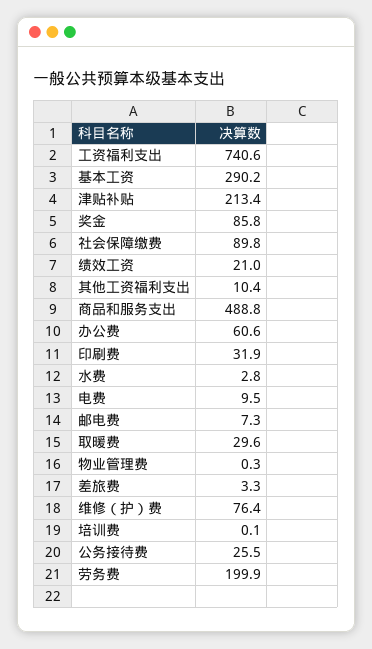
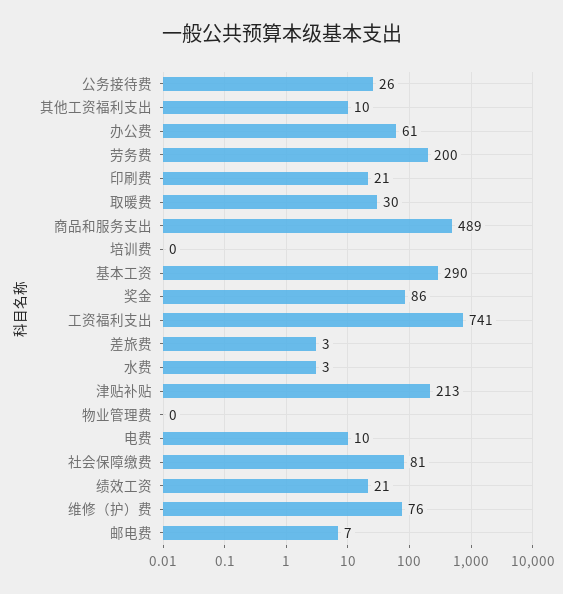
  {
    "工资福利支出": 740.6,
    "基本工资": 290.2,
    "津贴补贴": 213.4,
    "奖金": 85.8,
-   "社会保障缴费": 89.8,
+   "社会保障缴费": 81,
    "绩效工资": 21,
    "其他工资福利支出": 10.4,
    "商品和服务支出": 488.8,
    "办公费": 60.6,
-   "印刷费": 31.9,
+   "印刷费": 21,
    "水费": 2.8,
    "电费": 9.5,
    "邮电费": 7.3,
    "取暖费": 29.6,
    "物业管理费": 0.3,
    "差旅费": 3.3,
    "维修（护）费": 76.4,
    "培训费": 0.1,
    "公务接待费": 25.5,
    "劳务费": 199.9
  }

